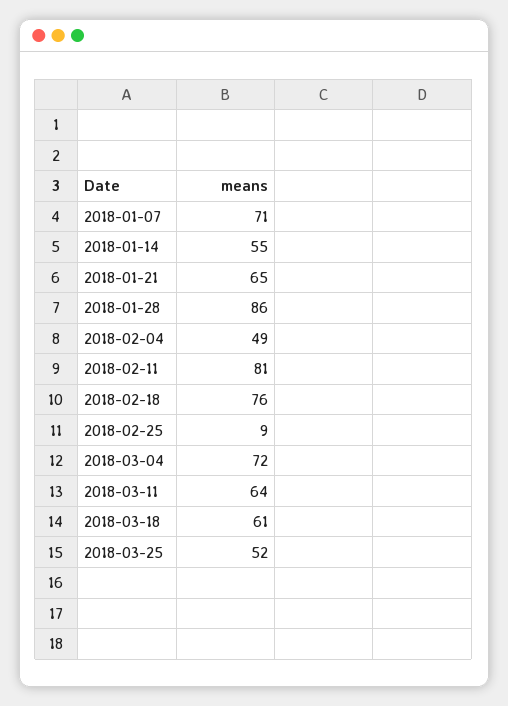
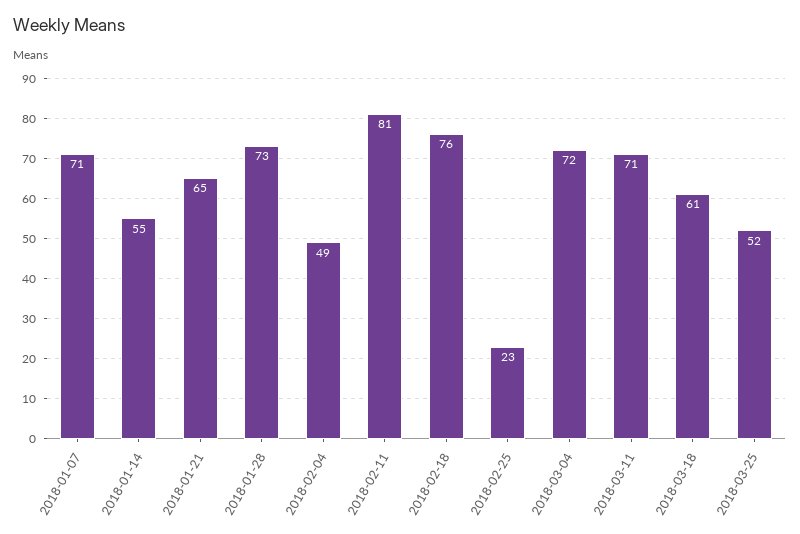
  {
    "2018-01-07": 71,
    "2018-01-14": 55,
    "2018-01-21": 65,
-   "2018-01-28": 86,
+   "2018-01-28": 73,
    "2018-02-04": 49,
    "2018-02-11": 81,
    "2018-02-18": 76,
-   "2018-02-25": 9,
+   "2018-02-25": 23,
    "2018-03-04": 72,
-   "2018-03-11": 64,
+   "2018-03-11": 71,
    "2018-03-18": 61,
    "2018-03-25": 52
  }

